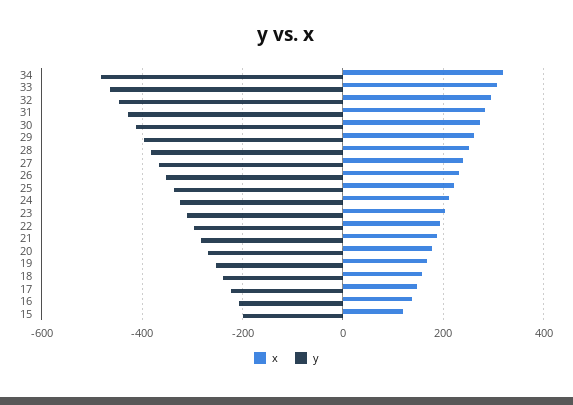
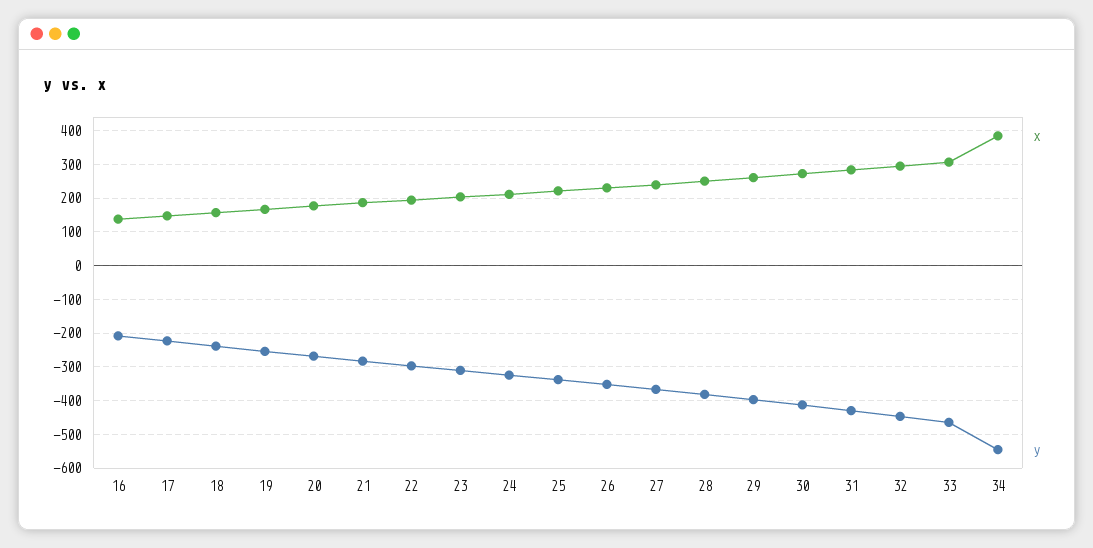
  {
    "x": {
-     "34": 320,
+     "34": 380,
      "33": 300,
      "32": 300,
      "31": 280,
      "30": 280,
      "29": 260,
      "28": 260,
      "27": 240,
      "26": 240,
      "25": 220,
      "24": 220,
      "23": 200,
      "22": 200,
      "21": 180,
      "20": 180,
      "19": 160,
      "18": 160,
      "17": 140,
-     "16": 140,
+     "16": 140
-     "15": 120
    },
    "y": {
-     "34": -480,
+     "34": -540,
      "33": -460,
      "32": -440,
      "31": -420,
      "30": -420,
      "29": -400,
      "28": -380,
      "27": -360,
      "26": -360,
      "25": -340,
      "24": -320,
      "23": -300,
      "22": -300,
      "21": -280,
      "20": -260,
      "19": -260,
      "18": -240,
      "17": -220,
-     "16": -200,
+     "16": -200
-     "15": -200
    }
  }

